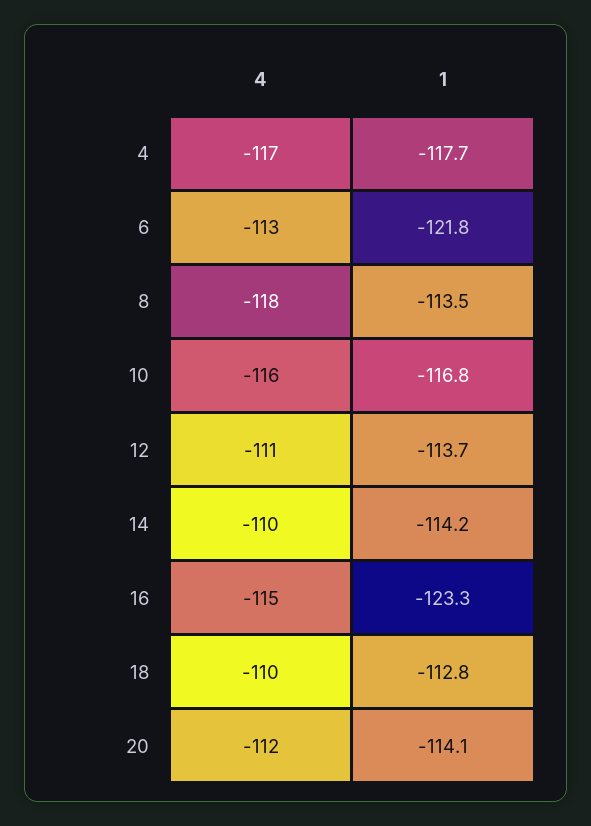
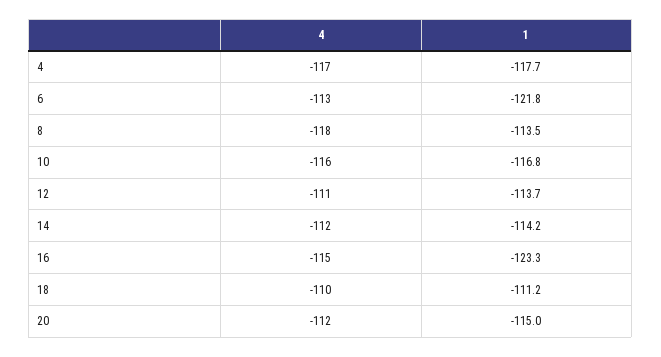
  {
    "4": {
      "4": -117,
      "6": -113,
      "8": -118,
      "10": -116,
      "12": -111,
-     "14": -110,
+     "14": -112,
      "16": -115,
      "18": -110,
      "20": -112
    },
    "1": {
      "4": -117.7,
      "6": -121.8,
      "8": -113.5,
      "10": -116.8,
      "12": -113.7,
      "14": -114.2,
      "16": -123.3,
-     "18": -112.8,
+     "18": -111.2,
-     "20": -114.1
+     "20": -115
    }
  }

